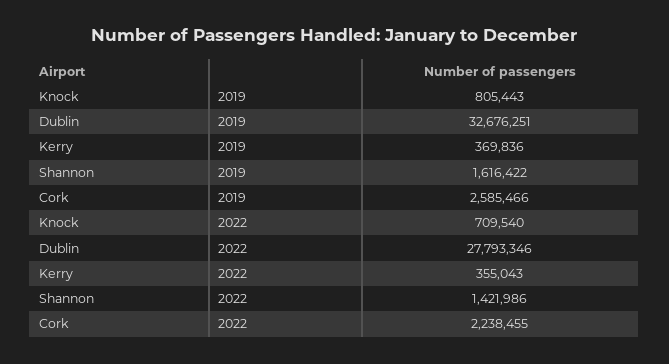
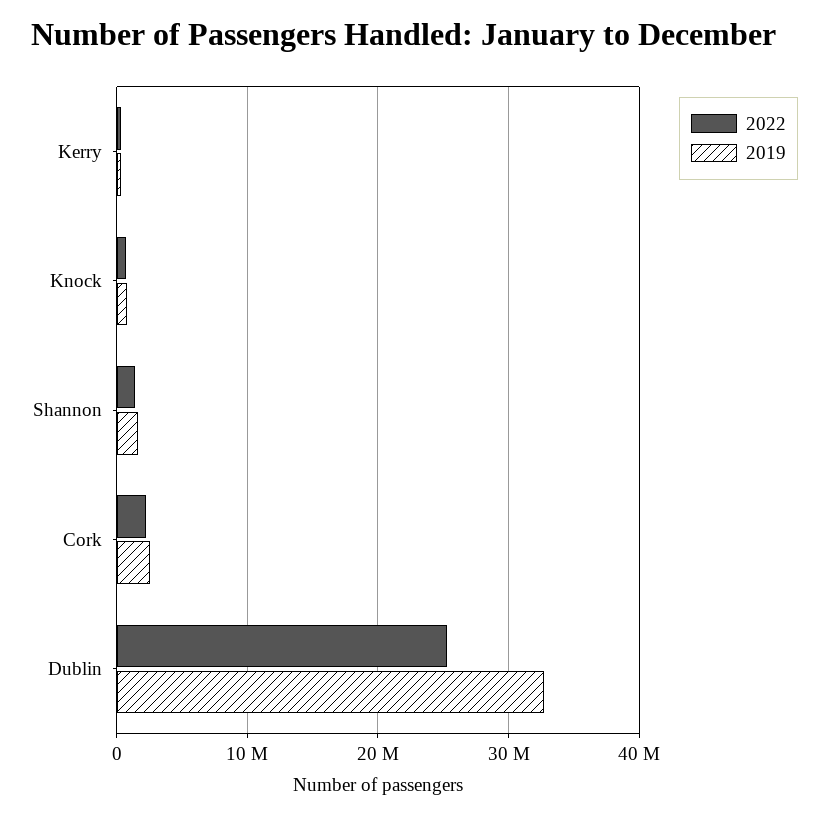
  {
    "2019": {
      "Knock": 805443,
      "Dublin": 32676251,
      "Kerry": 369836,
      "Shannon": 1616422,
      "Cork": 2585466
    },
    "2022": {
      "Knock": 709540,
-     "Dublin": 27793346,
+     "Dublin": 25000000,
      "Kerry": 355043,
      "Shannon": 1421986,
      "Cork": 2238455
    }
  }

